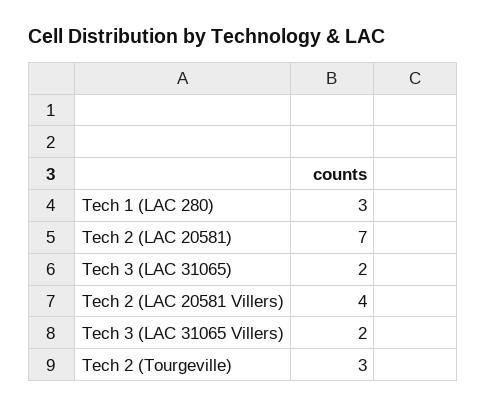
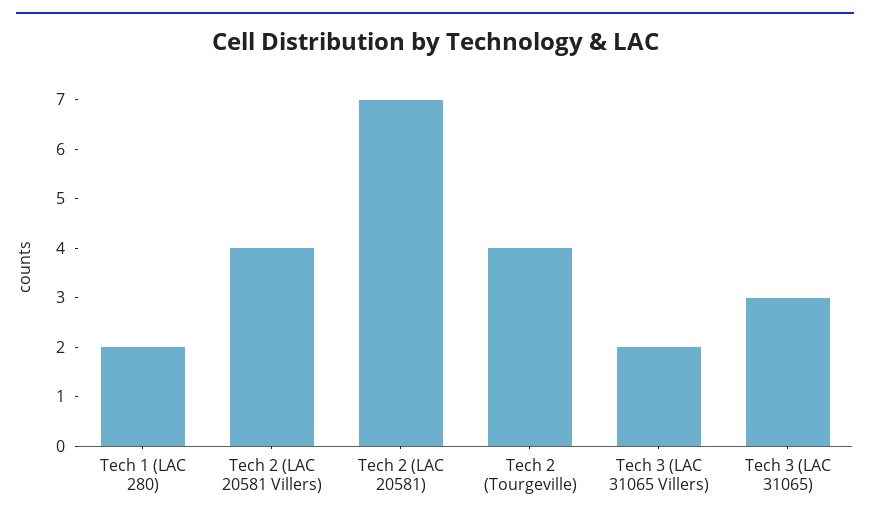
  {
-   "Tech 1 (LAC 280)": 3,
+   "Tech 1 (LAC 280)": 2,
    "Tech 2 (LAC 20581)": 7,
-   "Tech 3 (LAC 31065)": 2,
+   "Tech 3 (LAC 31065)": 3,
    "Tech 2 (LAC 20581 Villers)": 4,
    "Tech 3 (LAC 31065 Villers)": 2,
-   "Tech 2 (Tourgeville)": 3
+   "Tech 2 (Tourgeville)": 4
  }

